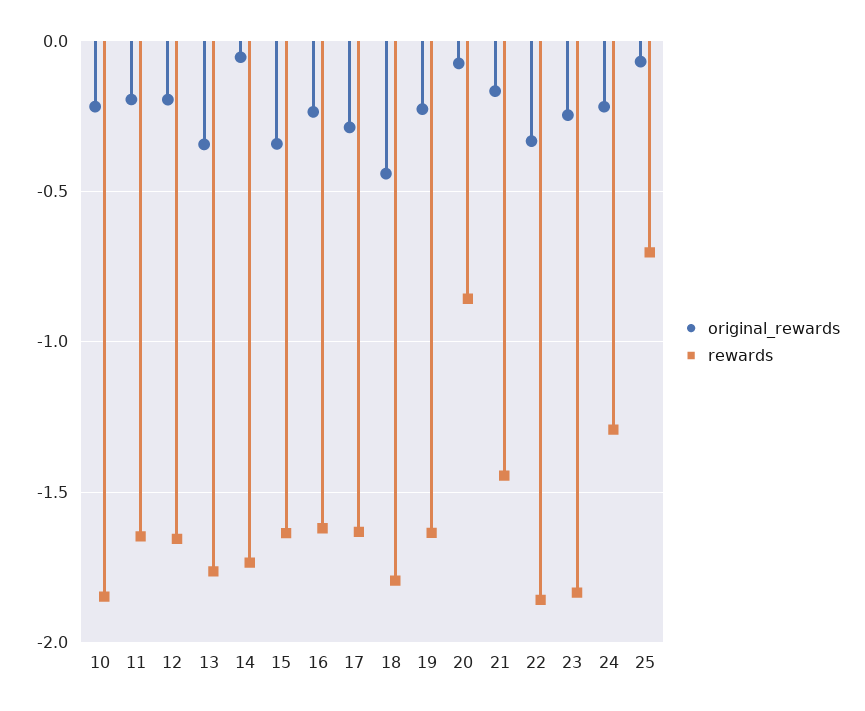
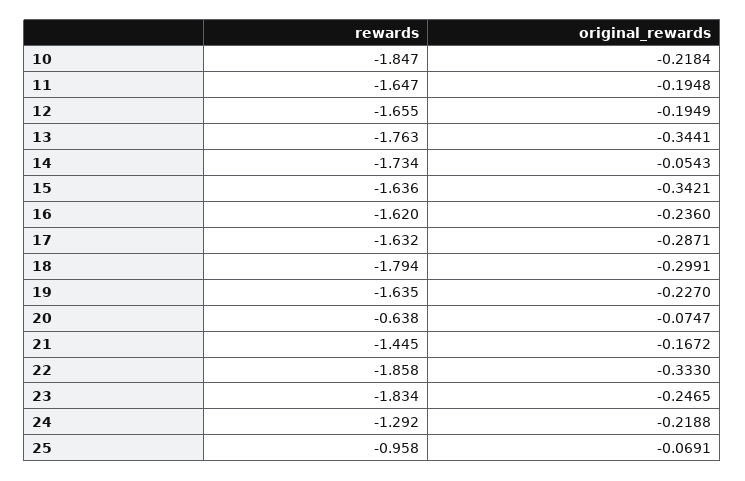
  {
    "original_rewards": {
      "10": -0.2184,
      "11": -0.1948,
      "12": -0.1949,
      "13": -0.3441,
      "14": -0.0543,
      "15": -0.3421,
      "16": -0.236,
      "17": -0.2871,
-     "18": -0.45,
+     "18": -0.2991,
      "19": -0.227,
      "20": -0.0747,
      "21": -0.1672,
      "22": -0.333,
      "23": -0.2465,
      "24": -0.2188,
      "25": -0.0691
    },
    "rewards": {
      "10": -1.847,
      "11": -1.647,
      "12": -1.655,
      "13": -1.763,
      "14": -1.734,
      "15": -1.636,
      "16": -1.62,
      "17": -1.632,
      "18": -1.794,
      "19": -1.635,
-     "20": -0.85,
+     "20": -0.638,
      "21": -1.445,
      "22": -1.858,
      "23": -1.834,
      "24": -1.292,
-     "25": -0.7
+     "25": -0.958
    }
  }

